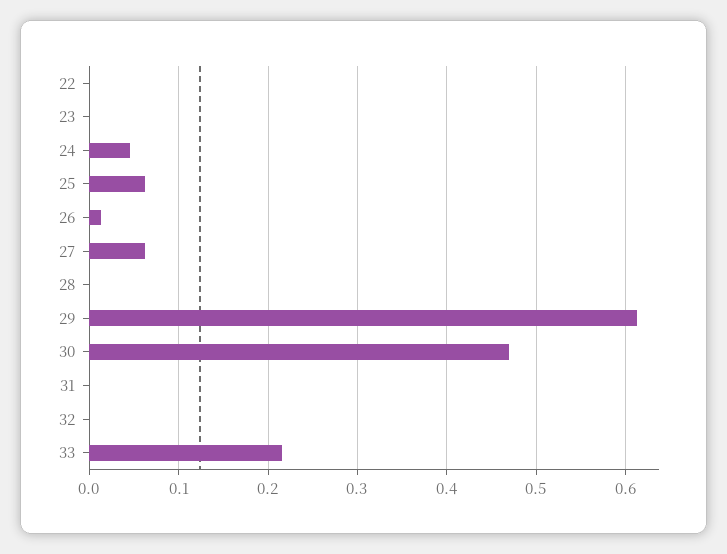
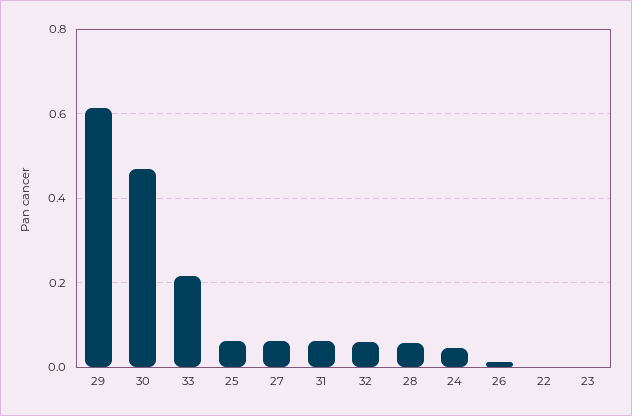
  {
    "22": 0,
    "23": 0,
    "24": 0.05,
    "25": 0.06,
    "26": 0.01,
    "27": 0.06,
-   "28": 0,
+   "28": 0.06,
    "29": 0.61,
    "30": 0.47,
-   "31": 0,
+   "31": 0.06,
-   "32": 0,
+   "32": 0.06,
    "33": 0.22
  }

